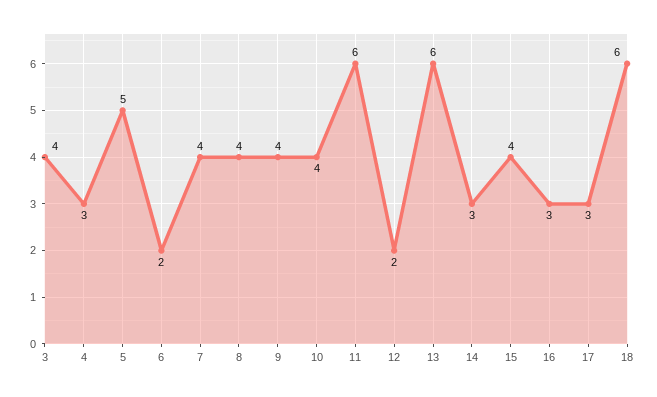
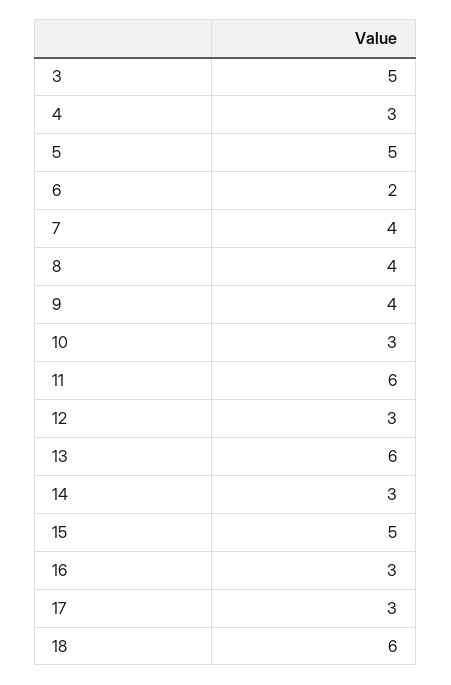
  {
-   "3": 4,
+   "3": 5,
    "4": 3,
    "5": 5,
    "6": 2,
    "7": 4,
    "8": 4,
    "9": 4,
-   "10": 4,
+   "10": 3,
    "11": 6,
-   "12": 2,
+   "12": 3,
    "13": 6,
    "14": 3,
-   "15": 4,
+   "15": 5,
    "16": 3,
    "17": 3,
    "18": 6
  }

